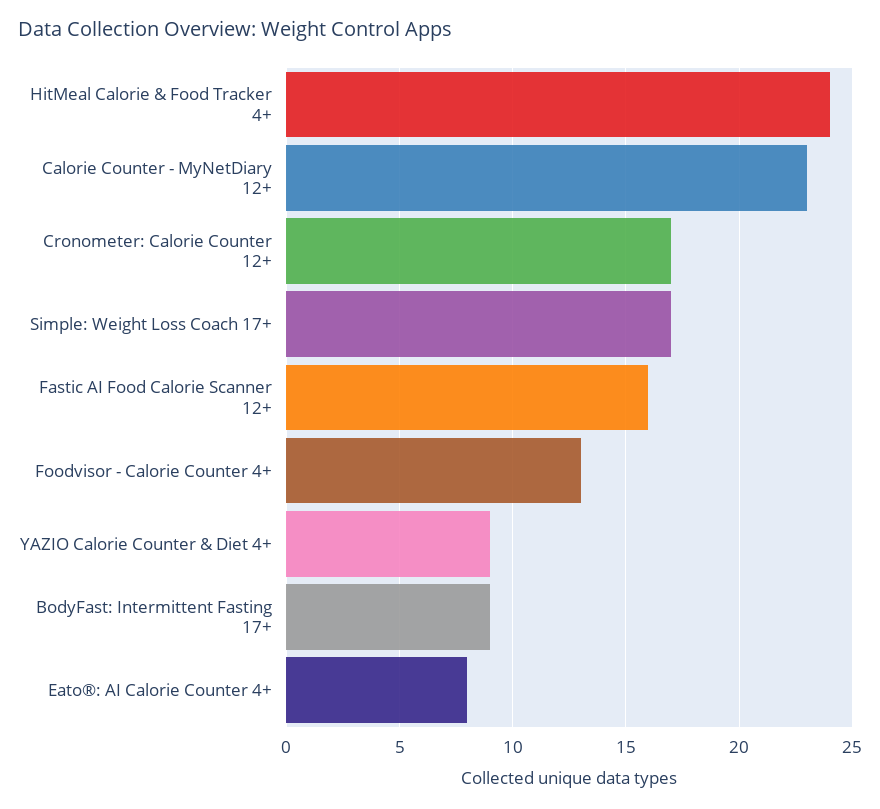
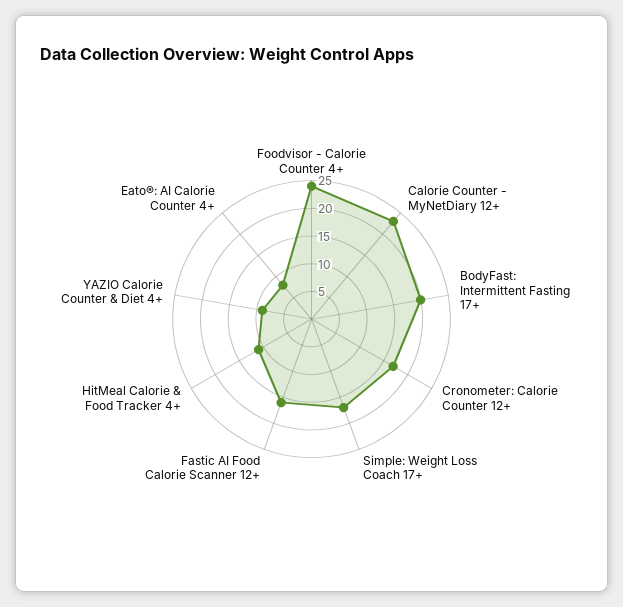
  {
-   "HitMeal Calorie & Food Tracker 4+": 24,
+   "HitMeal Calorie & Food Tracker 4+": 10,
    "Calorie Counter - MyNetDiary 12+": 23,
    "Cronometer: Calorie Counter 12+": 17,
    "Simple: Weight Loss Coach 17+": 17,
    "Fastic AI Food Calorie Scanner 12+": 16,
-   "Foodvisor - Calorie Counter 4+": 13,
+   "Foodvisor - Calorie Counter 4+": 25,
    "YAZIO Calorie Counter & Diet 4+": 9,
-   "BodyFast: Intermittent Fasting 17+": 9,
+   "BodyFast: Intermittent Fasting 17+": 20,
    "Eato®: AI Calorie Counter 4+": 8
  }

